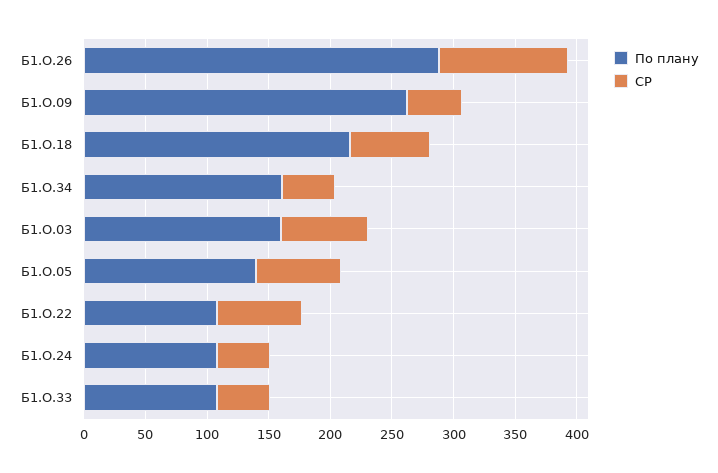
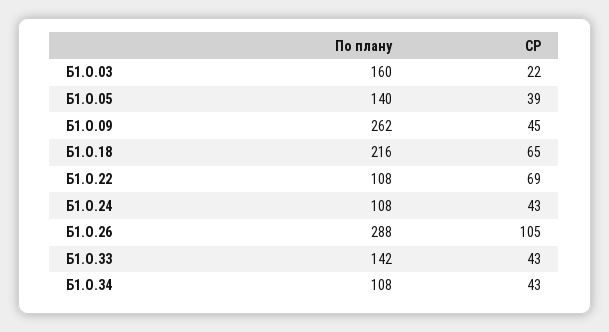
  {
    "По плану": {
      "Б1.О.26": 288,
      "Б1.О.09": 262,
      "Б1.О.18": 216,
-     "Б1.О.34": 160,
+     "Б1.О.34": 108,
      "Б1.О.03": 160,
      "Б1.О.05": 140,
      "Б1.О.22": 108,
      "Б1.О.24": 108,
-     "Б1.О.33": 110
+     "Б1.О.33": 142
    },
    "СР": {
      "Б1.О.26": 105,
      "Б1.О.09": 45,
      "Б1.О.18": 65,
      "Б1.О.34": 43,
-     "Б1.О.03": 70,
+     "Б1.О.03": 22,
-     "Б1.О.05": 70,
+     "Б1.О.05": 39,
      "Б1.О.22": 69,
      "Б1.О.24": 43,
      "Б1.О.33": 43
    }
  }

